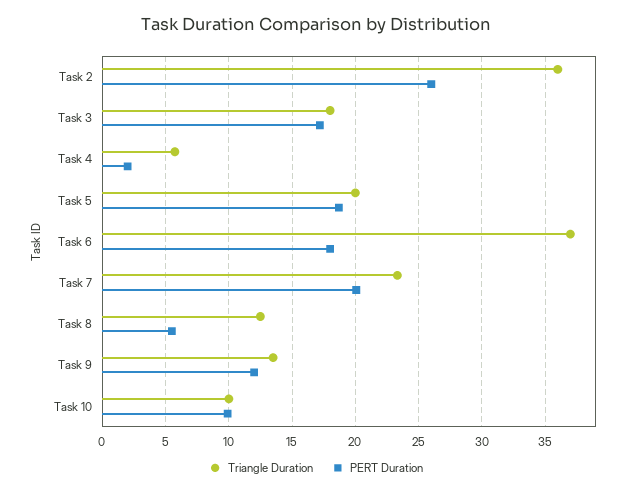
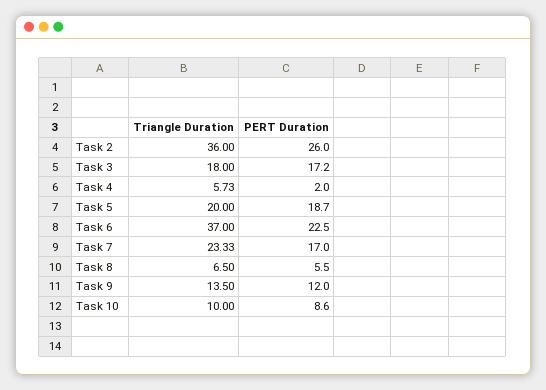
  {
    "Triangle Duration": {
      "Task 2": 36,
      "Task 3": 18,
      "Task 4": 5.73,
      "Task 5": 20,
      "Task 6": 37,
      "Task 7": 23.33,
-     "Task 8": 12.5,
+     "Task 8": 6.5,
      "Task 9": 13.5,
      "Task 10": 10
    },
    "PERT Duration": {
      "Task 2": 26,
      "Task 3": 17.2,
      "Task 4": 2,
      "Task 5": 18.7,
-     "Task 6": 18,
+     "Task 6": 22.5,
-     "Task 7": 20,
+     "Task 7": 17,
      "Task 8": 5.5,
      "Task 9": 12,
-     "Task 10": 10
+     "Task 10": 8.6
    }
  }

